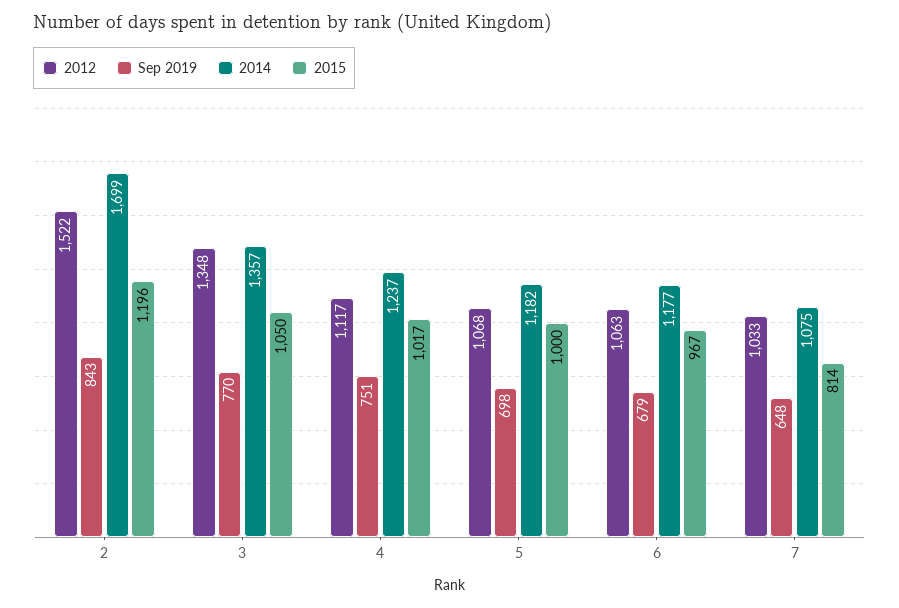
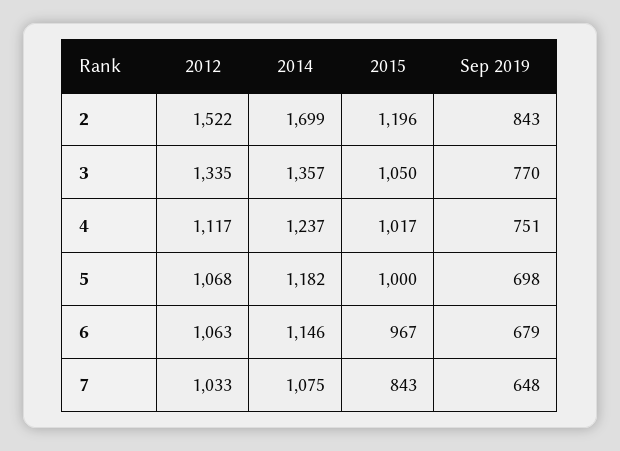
  {
    "2012": {
      "2": 1522,
-     "3": 1348,
+     "3": 1335,
      "4": 1117,
      "5": 1068,
      "6": 1063,
      "7": 1033
    },
    "Sep 2019": {
      "2": 843,
      "3": 770,
      "4": 751,
      "5": 698,
      "6": 679,
      "7": 648
    },
    "2014": {
      "2": 1699,
      "3": 1357,
      "4": 1237,
      "5": 1182,
-     "6": 1177,
+     "6": 1146,
      "7": 1075
    },
    "2015": {
      "2": 1196,
      "3": 1050,
      "4": 1017,
      "5": 1000,
      "6": 967,
-     "7": 814
+     "7": 843
    }
  }

